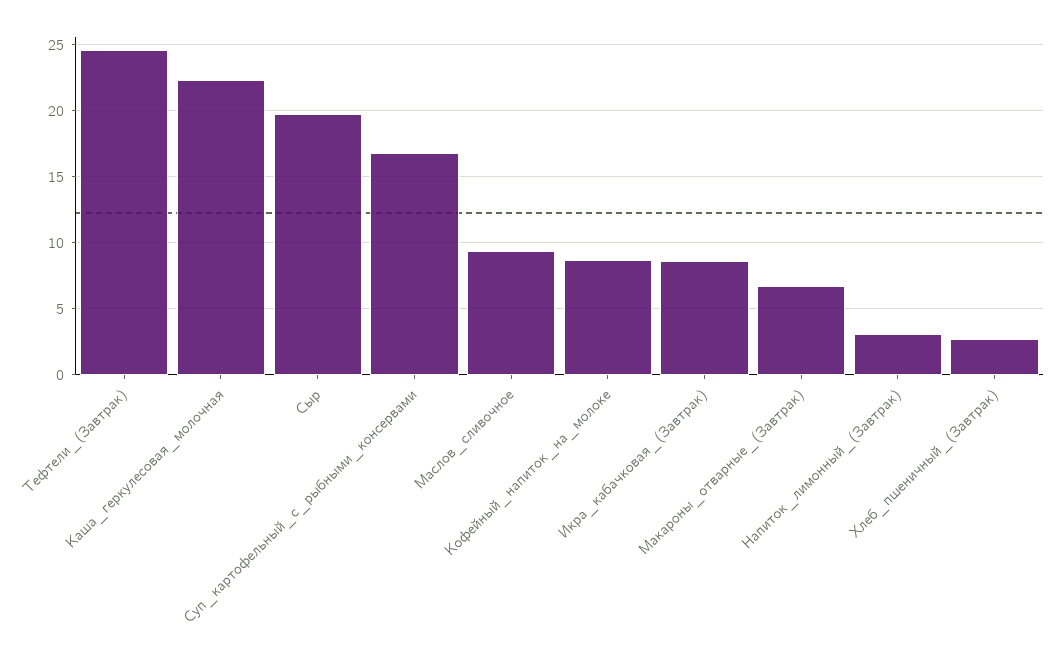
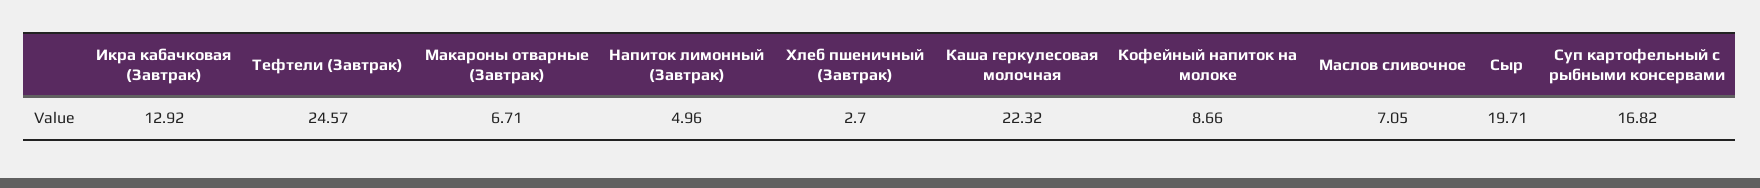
  {
    "Тефтели_(Завтрак)": 24.57,
    "Каша_геркулесовая_молочная": 22.32,
    "Сыр": 19.71,
    "Суп_картофельный_с_рыбными_консервами": 16.82,
-   "Маслов_сливочное": 9.5,
+   "Маслов_сливочное": 7.05,
    "Кофейный_напиток_на_молоке": 8.66,
-   "Икра_кабачковая_(Завтрак)": 8.5,
+   "Икра_кабачковая_(Завтрак)": 12.92,
    "Макароны_отварные_(Завтрак)": 6.71,
-   "Напиток_лимонный_(Завтрак)": 3,
+   "Напиток_лимонный_(Завтрак)": 4.96,
    "Хлеб_пшеничный_(Завтрак)": 2.7
  }

